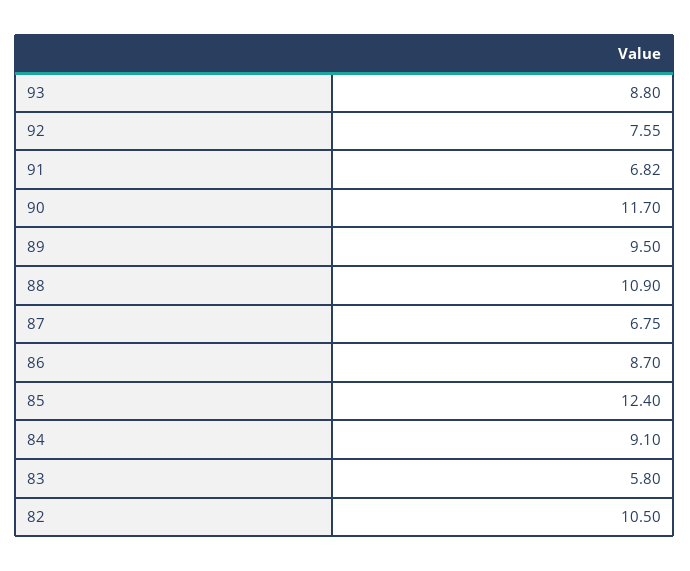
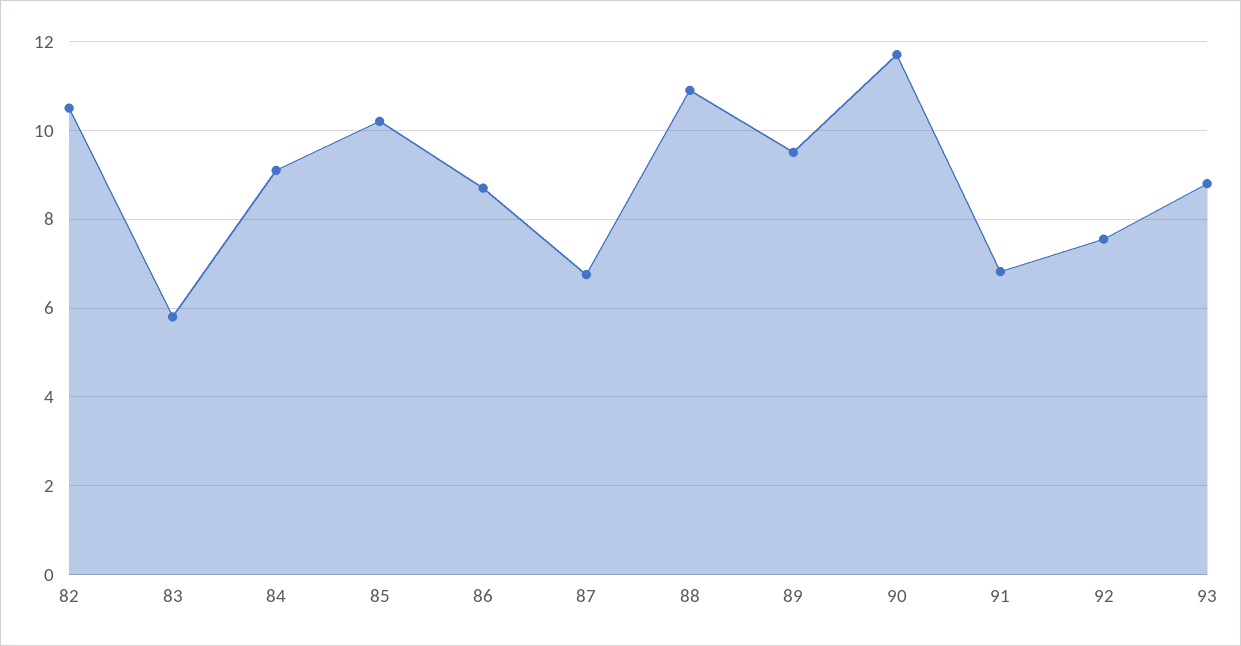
  {
    "93": 8.8,
    "92": 7.55,
    "91": 6.82,
    "90": 11.7,
    "89": 9.5,
    "88": 10.9,
    "87": 6.75,
    "86": 8.7,
-   "85": 12.4,
+   "85": 10.2,
    "84": 9.1,
    "83": 5.8,
    "82": 10.5
  }

